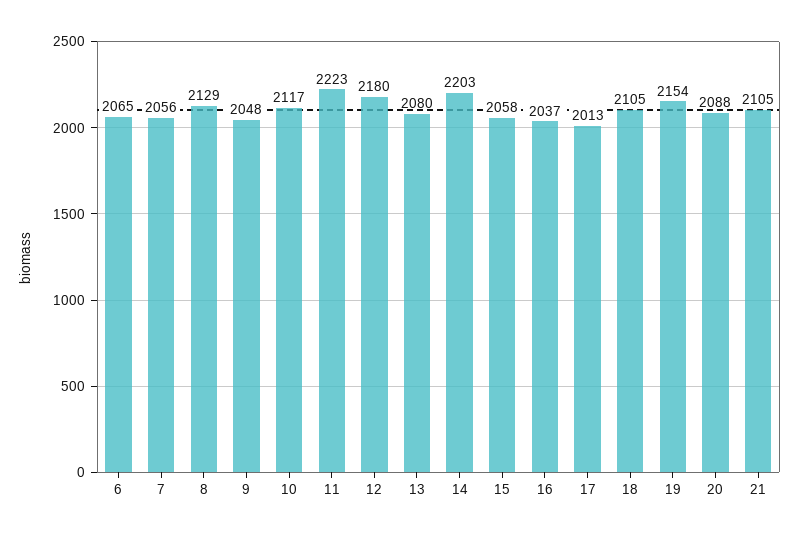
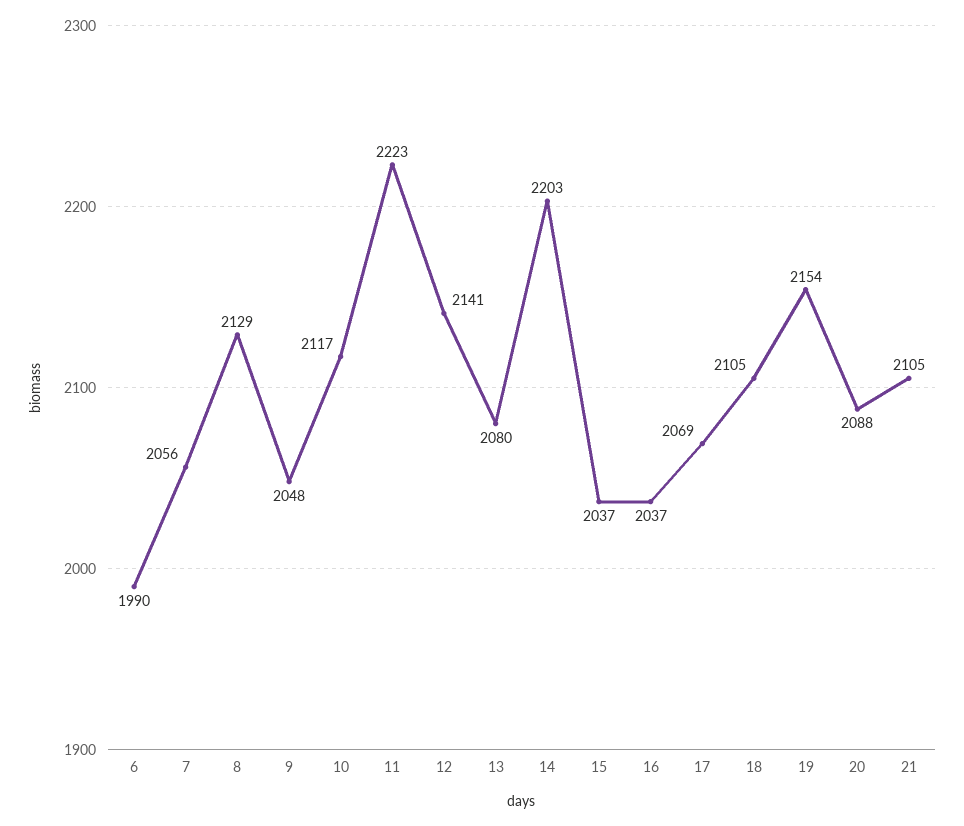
  {
-   "6": 2065,
+   "6": 1990,
    "7": 2056,
    "8": 2129,
    "9": 2048,
    "10": 2117,
    "11": 2223,
-   "12": 2180,
+   "12": 2141,
    "13": 2080,
    "14": 2203,
-   "15": 2058,
+   "15": 2037,
    "16": 2037,
-   "17": 2013,
+   "17": 2069,
    "18": 2105,
    "19": 2154,
    "20": 2088,
    "21": 2105
  }

